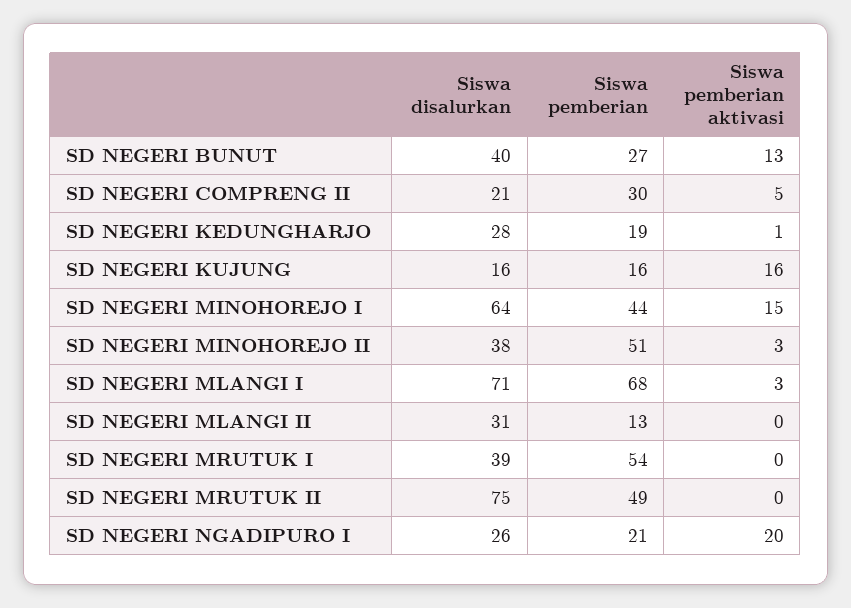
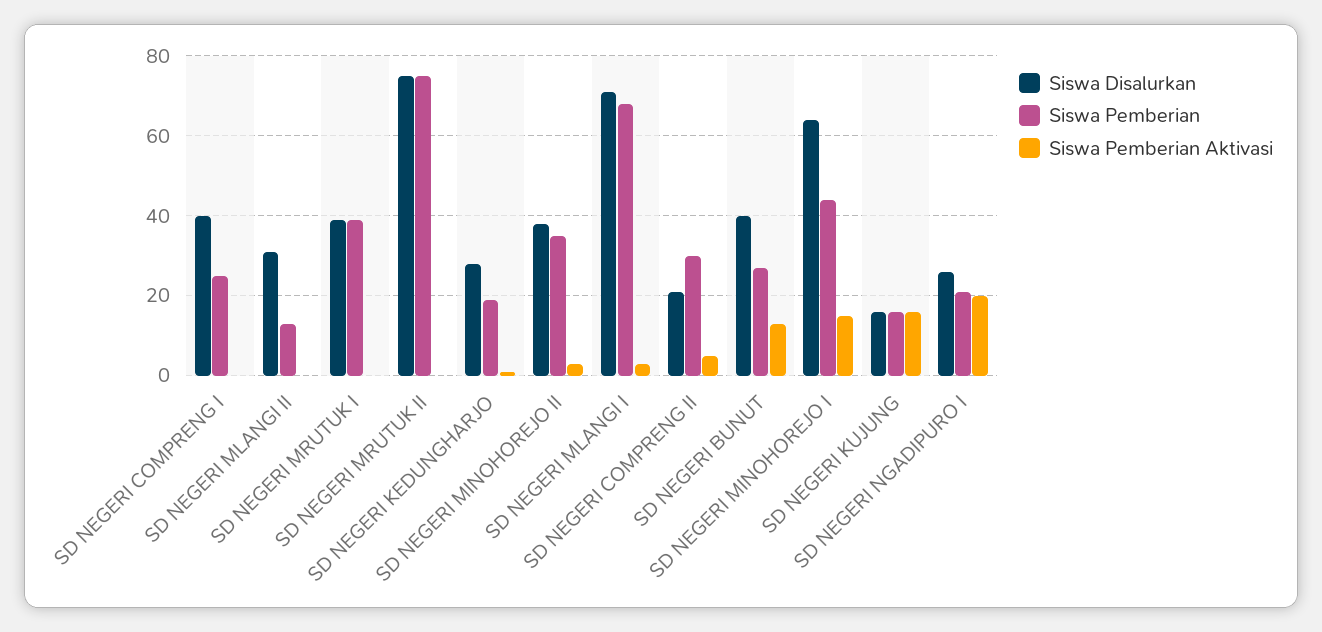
  {
    "Siswa disalurkan": {
      "SD NEGERI BUNUT": 40,
      "SD NEGERI COMPRENG II": 21,
      "SD NEGERI KEDUNGHARJO": 28,
      "SD NEGERI KUJUNG": 16,
      "SD NEGERI MINOHOREJO I": 64,
      "SD NEGERI MINOHOREJO II": 38,
      "SD NEGERI MLANGI I": 71,
      "SD NEGERI MLANGI II": 31,
      "SD NEGERI MRUTUK I": 39,
      "SD NEGERI MRUTUK II": 75,
-     "SD NEGERI NGADIPURO I": 26
+     "SD NEGERI NGADIPURO I": 26,
+     "SD NEGERI COMPRENG I": 40
    },
    "Siswa pemberian": {
      "SD NEGERI BUNUT": 27,
      "SD NEGERI COMPRENG II": 30,
      "SD NEGERI KEDUNGHARJO": 19,
      "SD NEGERI KUJUNG": 16,
      "SD NEGERI MINOHOREJO I": 44,
-     "SD NEGERI MINOHOREJO II": 51,
+     "SD NEGERI MINOHOREJO II": 35,
      "SD NEGERI MLANGI I": 68,
      "SD NEGERI MLANGI II": 13,
-     "SD NEGERI MRUTUK I": 54,
+     "SD NEGERI MRUTUK I": 40,
-     "SD NEGERI MRUTUK II": 49,
+     "SD NEGERI MRUTUK II": 75,
-     "SD NEGERI NGADIPURO I": 21
+     "SD NEGERI NGADIPURO I": 21,
+     "SD NEGERI COMPRENG I": 25
    },
    "Siswa pemberian aktivasi": {
      "SD NEGERI BUNUT": 13,
      "SD NEGERI COMPRENG II": 5,
      "SD NEGERI KEDUNGHARJO": 1,
      "SD NEGERI KUJUNG": 16,
      "SD NEGERI MINOHOREJO I": 15,
      "SD NEGERI MINOHOREJO II": 3,
      "SD NEGERI MLANGI I": 3,
      "SD NEGERI MLANGI II": 0,
      "SD NEGERI MRUTUK I": 0,
      "SD NEGERI MRUTUK II": 0,
-     "SD NEGERI NGADIPURO I": 20
+     "SD NEGERI NGADIPURO I": 20,
+     "SD NEGERI COMPRENG I": 0
    }
  }

